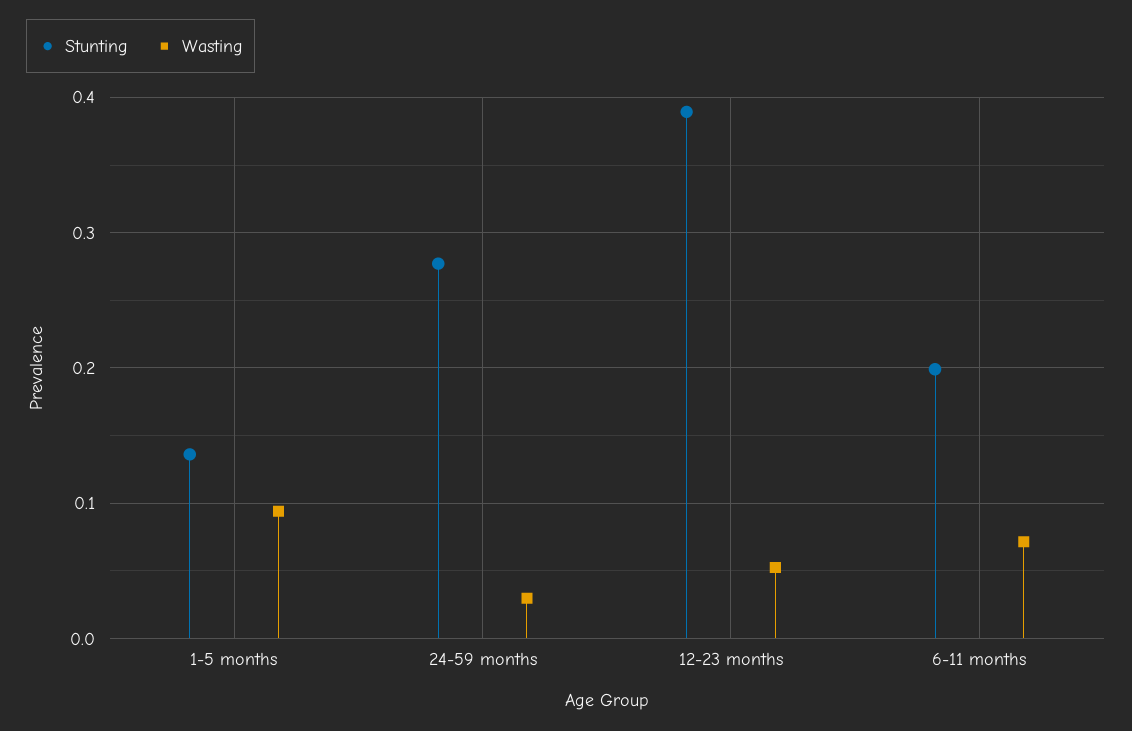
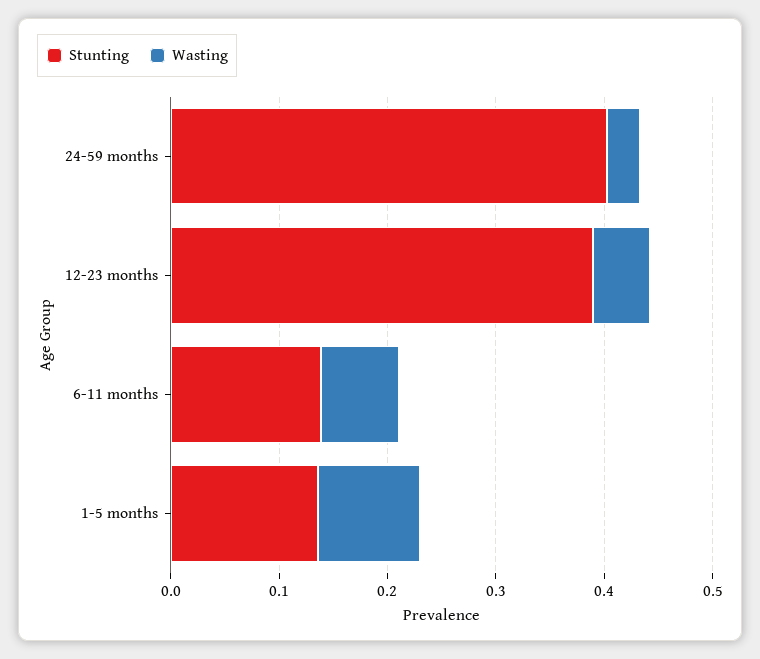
  {
    "Stunting": {
      "1-5 months": 0.14,
-     "24-59 months": 0.28,
+     "24-59 months": 0.4,
      "12-23 months": 0.39,
-     "6-11 months": 0.2
+     "6-11 months": 0.14
    },
    "Wasting": {
      "1-5 months": 0.09,
      "24-59 months": 0.03,
      "12-23 months": 0.05,
      "6-11 months": 0.07
    }
  }

